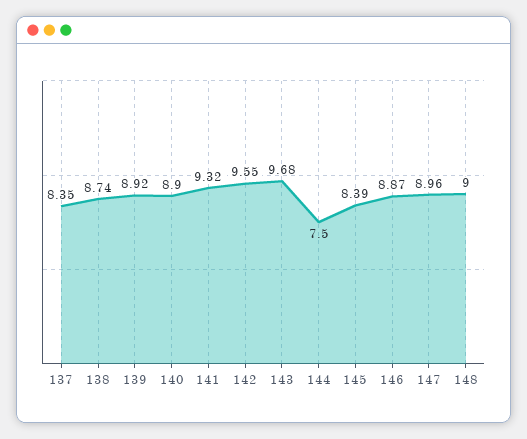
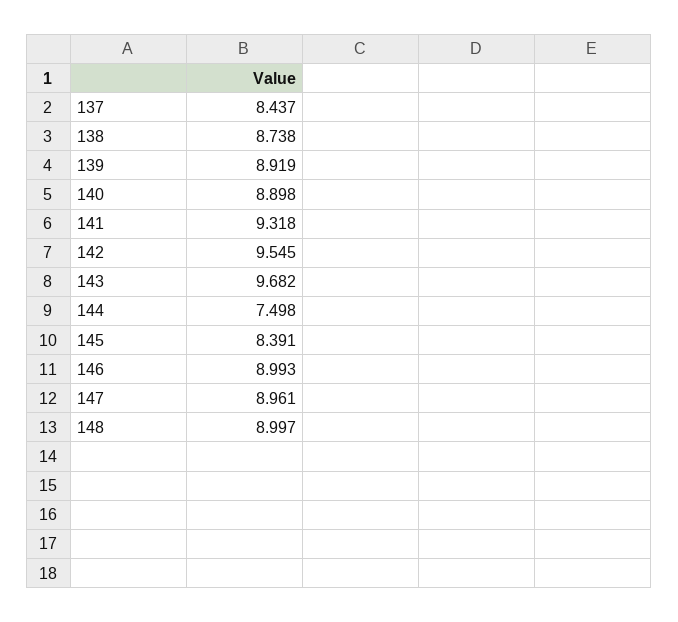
  {
-   "137": 8.35,
+   "137": 8.437,
    "138": 8.738,
    "139": 8.919,
    "140": 8.898,
    "141": 9.318,
    "142": 9.545,
    "143": 9.682,
    "144": 7.498,
    "145": 8.391,
-   "146": 8.87,
+   "146": 8.993,
    "147": 8.961,
    "148": 8.997
  }

